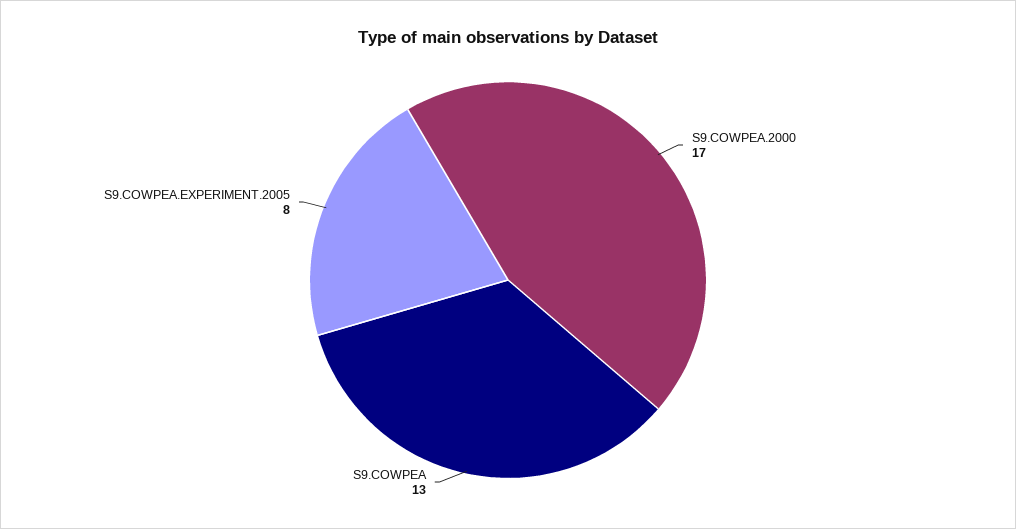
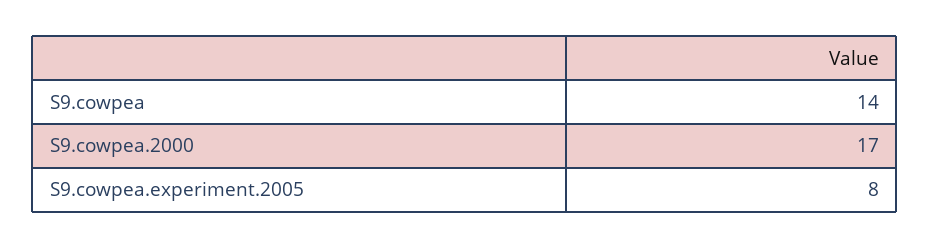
  {
    "S9.COWPEA.2000": 17,
-   "S9.COWPEA": 13,
+   "S9.COWPEA": 14,
    "S9.COWPEA.EXPERIMENT.2005": 8
  }

